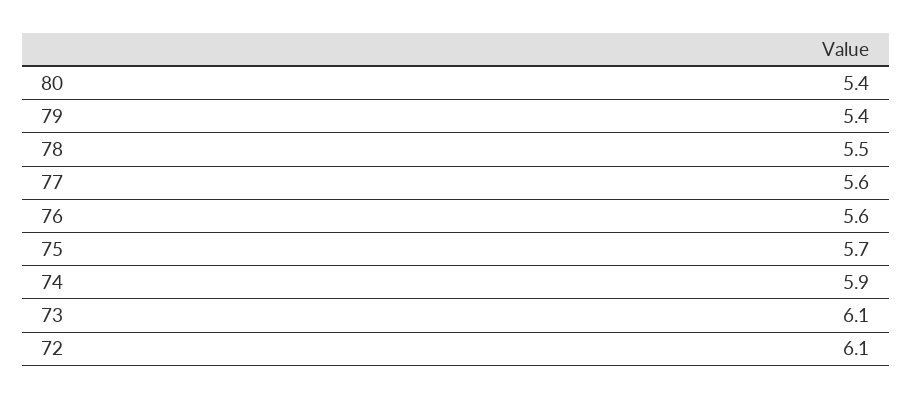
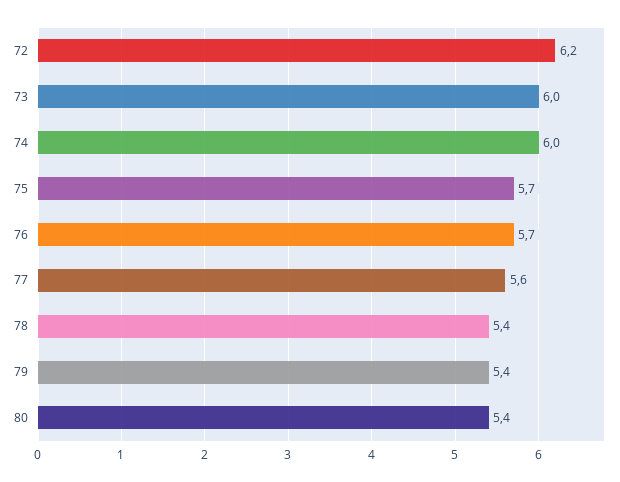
  {
    "80": 5.4,
    "79": 5.4,
-   "78": 5.5,
+   "78": 5.4,
    "77": 5.6,
-   "76": 5.6,
+   "76": 5.7,
    "75": 5.7,
-   "74": 5.9,
+   "74": 6,
-   "73": 6.1,
+   "73": 6,
-   "72": 6.1
+   "72": 6.2
  }

